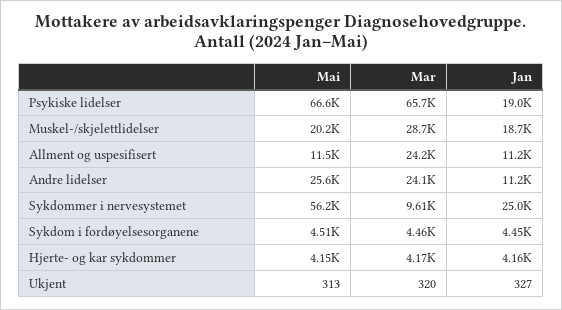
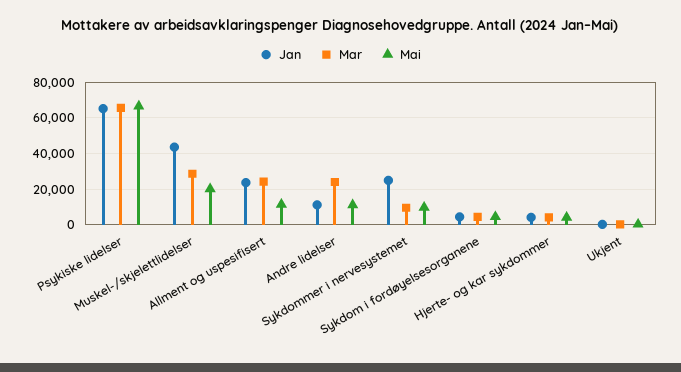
  {
    "Mai": {
      "Psykiske lidelser": 66600,
      "Muskel-/skjelettlidelser": 20200,
      "Allment og uspesifisert": 11500,
-     "Andre lidelser": 25600,
+     "Andre lidelser": 10000,
-     "Sykdommer i nervesystemet": 56200,
+     "Sykdommer i nervesystemet": 10000,
      "Sykdom i fordøyelsesorganene": 4510,
      "Hjerte- og kar sykdommer": 4150,
      "Ukjent": 313
    },
    "Mar": {
      "Psykiske lidelser": 65700,
      "Muskel-/skjelettlidelser": 28700,
      "Allment og uspesifisert": 24200,
      "Andre lidelser": 24100,
      "Sykdommer i nervesystemet": 9610,
      "Sykdom i fordøyelsesorganene": 4460,
      "Hjerte- og kar sykdommer": 4170,
      "Ukjent": 320
    },
    "Jan": {
-     "Psykiske lidelser": 19000,
+     "Psykiske lidelser": 65000,
-     "Muskel-/skjelettlidelser": 18700,
+     "Muskel-/skjelettlidelser": 45000,
-     "Allment og uspesifisert": 11200,
+     "Allment og uspesifisert": 25000,
      "Andre lidelser": 11200,
      "Sykdommer i nervesystemet": 25000,
      "Sykdom i fordøyelsesorganene": 4450,
      "Hjerte- og kar sykdommer": 4160,
      "Ukjent": 327
    }
  }

